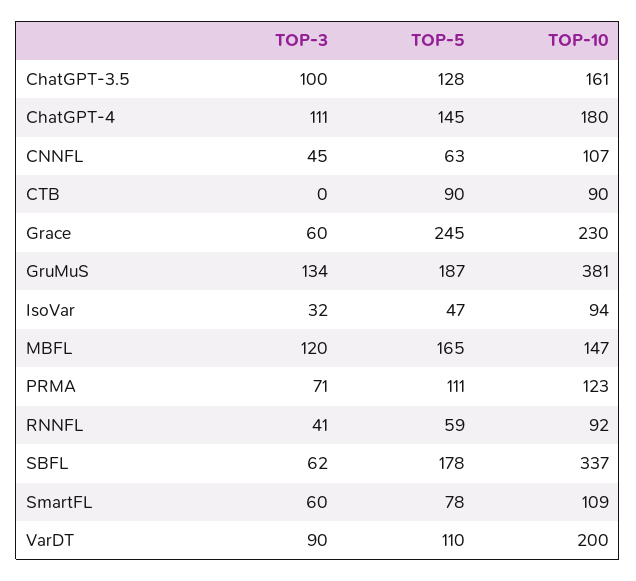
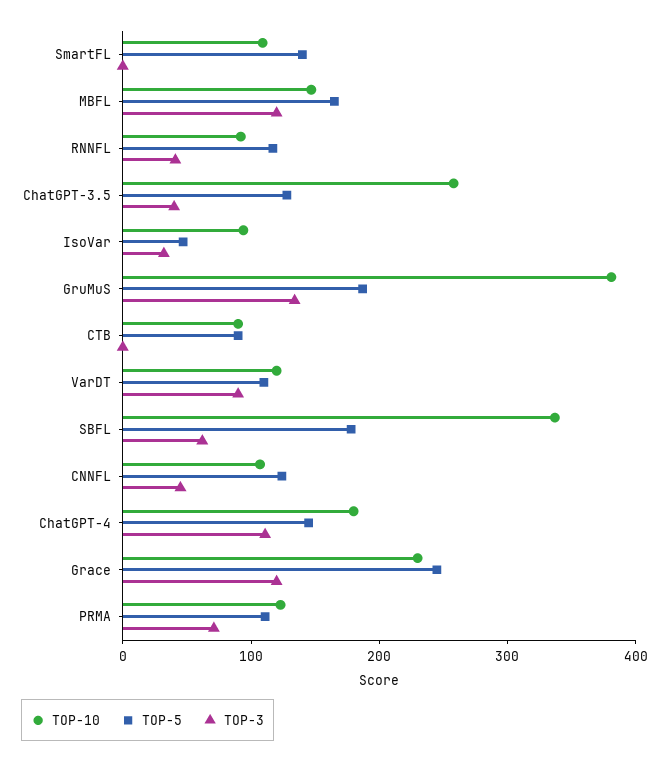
  {
    "TOP-3": {
-     "ChatGPT-3.5": 100,
+     "ChatGPT-3.5": 40,
      "ChatGPT-4": 111,
      "CNNFL": 45,
      "CTB": 0,
-     "Grace": 60,
+     "Grace": 120,
      "GruMuS": 134,
      "IsoVar": 32,
      "MBFL": 120,
      "PRMA": 71,
      "RNNFL": 41,
      "SBFL": 62,
-     "SmartFL": 60,
+     "SmartFL": 0,
      "VarDT": 90
    },
    "TOP-5": {
      "ChatGPT-3.5": 128,
      "ChatGPT-4": 145,
-     "CNNFL": 63,
+     "CNNFL": 120,
      "CTB": 90,
      "Grace": 245,
      "GruMuS": 187,
      "IsoVar": 47,
      "MBFL": 165,
      "PRMA": 111,
-     "RNNFL": 59,
+     "RNNFL": 120,
      "SBFL": 178,
-     "SmartFL": 78,
+     "SmartFL": 140,
      "VarDT": 110
    },
    "TOP-10": {
-     "ChatGPT-3.5": 161,
+     "ChatGPT-3.5": 260,
      "ChatGPT-4": 180,
      "CNNFL": 107,
      "CTB": 90,
      "Grace": 230,
      "GruMuS": 381,
      "IsoVar": 94,
      "MBFL": 147,
      "PRMA": 123,
      "RNNFL": 92,
      "SBFL": 337,
      "SmartFL": 109,
-     "VarDT": 200
+     "VarDT": 120
    }
  }

